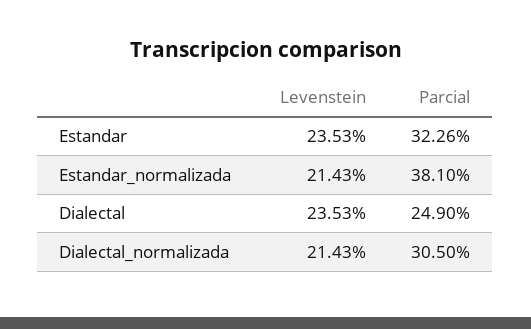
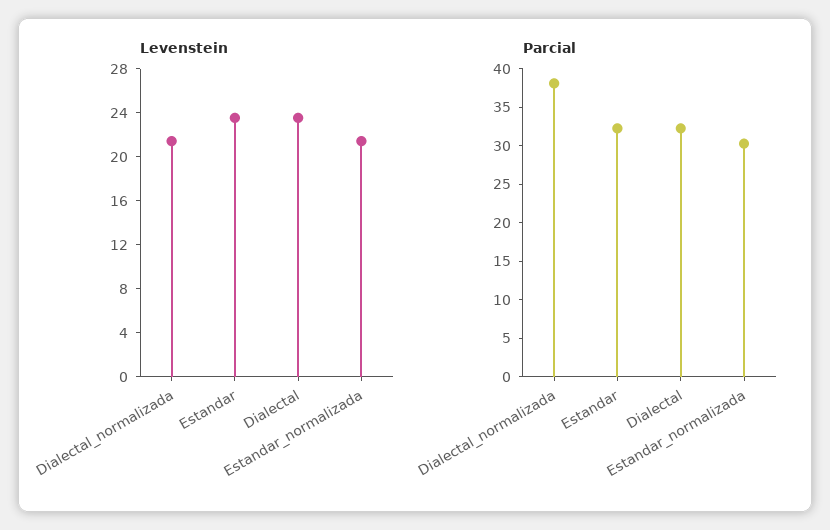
  {
    "Levenstein": {
      "Estandar": 23.53,
      "Estandar_normalizada": 21.43,
      "Dialectal": 23.53,
      "Dialectal_normalizada": 21.43
    },
    "Parcial": {
      "Estandar": 32.26,
-     "Estandar_normalizada": 38.1,
+     "Estandar_normalizada": 30,
-     "Dialectal": 24.9,
+     "Dialectal": 32.5,
-     "Dialectal_normalizada": 30.5
+     "Dialectal_normalizada": 37.5
    }
  }

